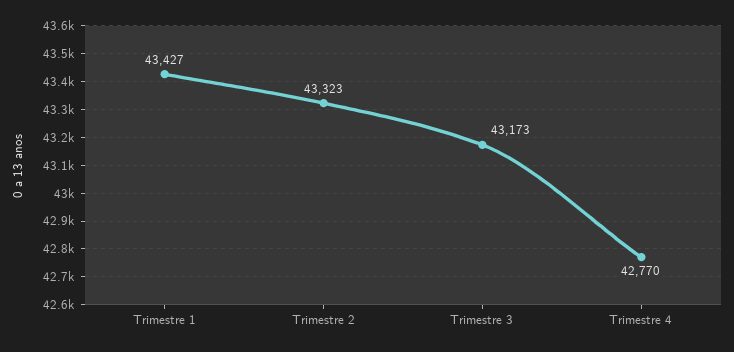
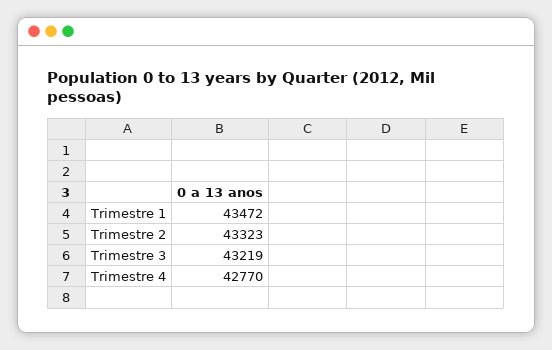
  {
-   "Trimestre 1": 43427,
+   "Trimestre 1": 43472,
    "Trimestre 2": 43323,
-   "Trimestre 3": 43173,
+   "Trimestre 3": 43219,
    "Trimestre 4": 42770
  }

